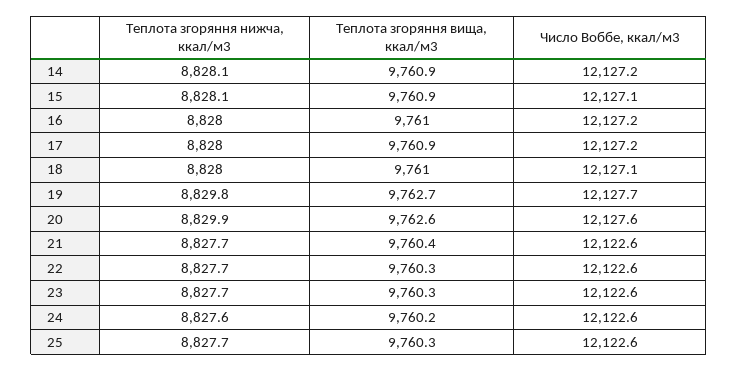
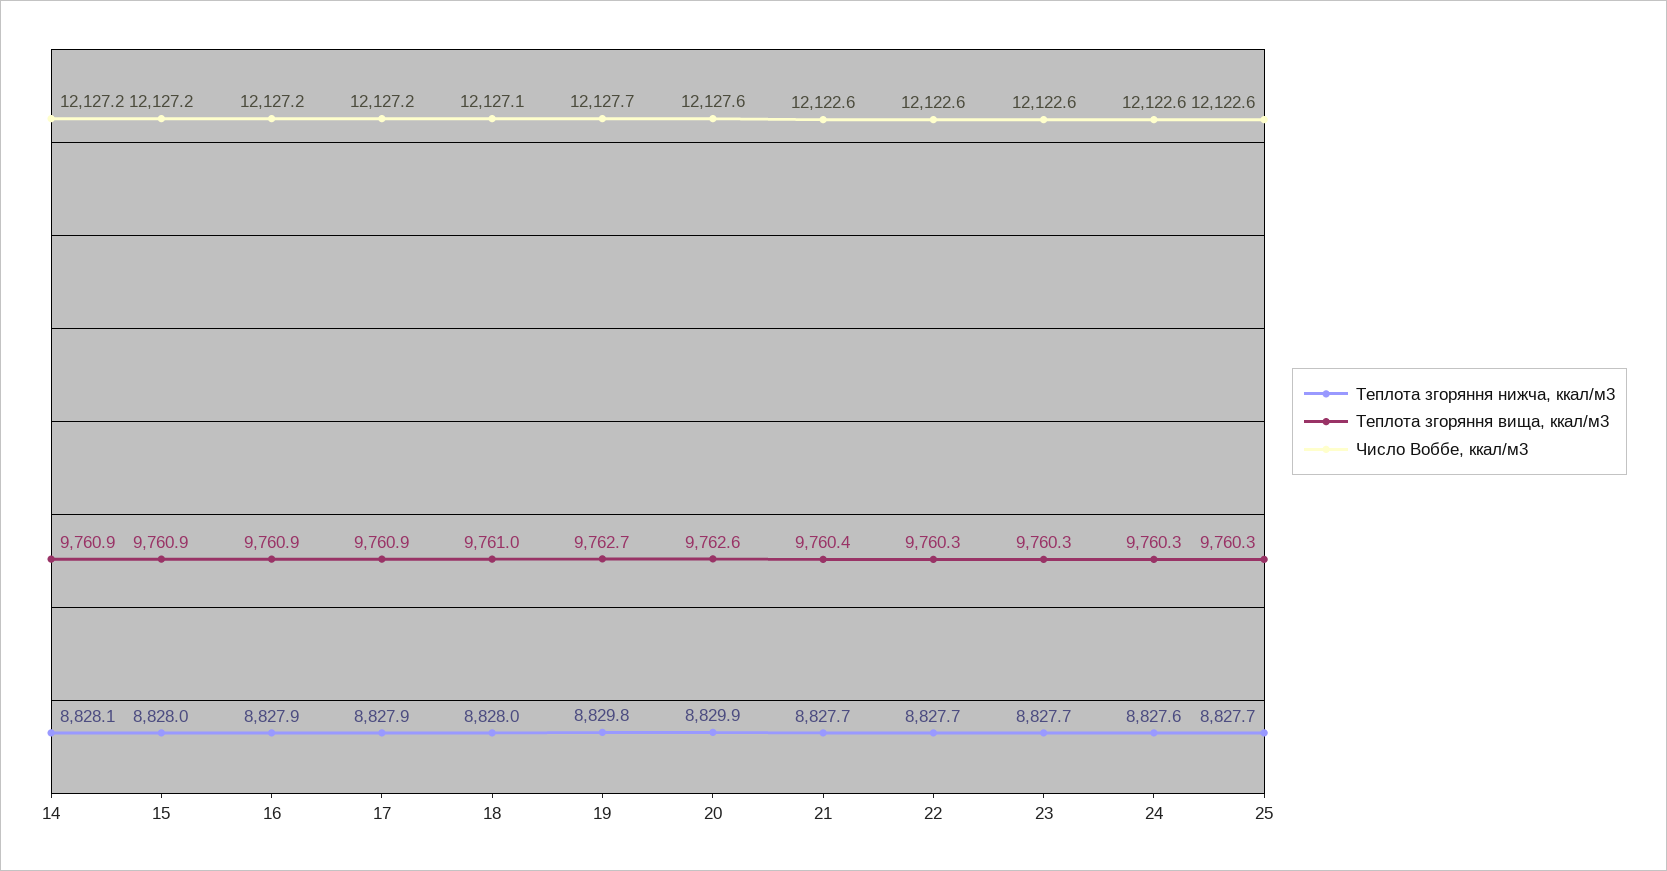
  {
    "Теплота згоряння нижча, ккал/м3": {
      "14": 8828.1,
-     "15": 8828.1,
+     "15": 8828,
-     "16": 8828,
+     "16": 8827.9,
-     "17": 8828,
+     "17": 8827.9,
      "18": 8828,
      "19": 8829.8,
      "20": 8829.9,
      "21": 8827.7,
      "22": 8827.7,
      "23": 8827.7,
      "24": 8827.6,
      "25": 8827.7
    },
    "Теплота згоряння вища, ккал/м3": {
      "14": 9760.9,
      "15": 9760.9,
-     "16": 9761,
+     "16": 9760.9,
      "17": 9760.9,
      "18": 9761,
      "19": 9762.7,
      "20": 9762.6,
      "21": 9760.4,
      "22": 9760.3,
      "23": 9760.3,
-     "24": 9760.2,
+     "24": 9760.3,
      "25": 9760.3
    },
    "Число Воббе, ккал/м3": {
      "14": 12127.2,
-     "15": 12127.1,
+     "15": 12127.2,
      "16": 12127.2,
      "17": 12127.2,
      "18": 12127.1,
      "19": 12127.7,
      "20": 12127.6,
      "21": 12122.6,
      "22": 12122.6,
      "23": 12122.6,
      "24": 12122.6,
      "25": 12122.6
    }
  }

